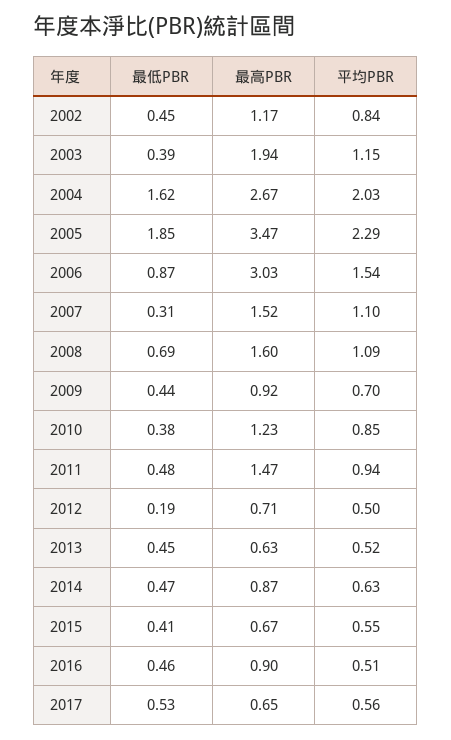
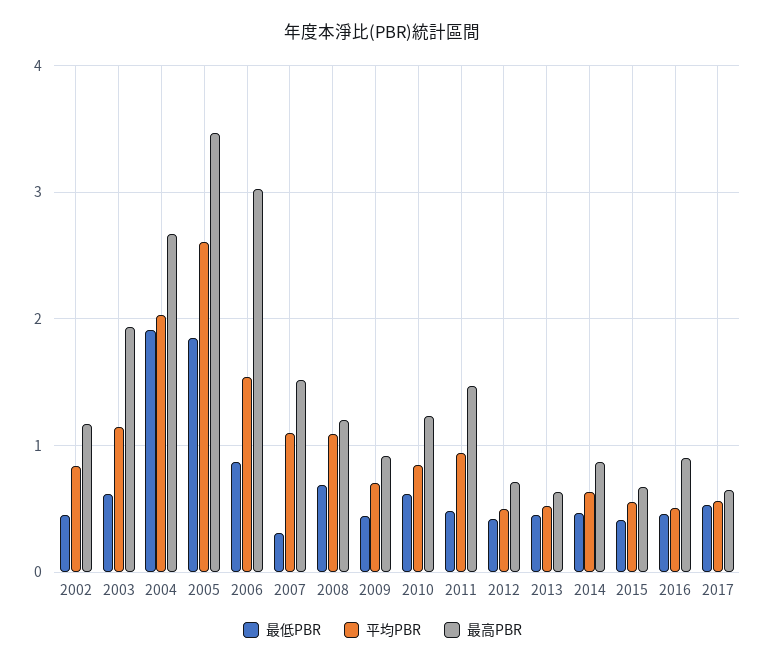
  {
    "最低PBR": {
      "2002": 0.45,
-     "2003": 0.39,
+     "2003": 0.6,
-     "2004": 1.62,
+     "2004": 1.9,
      "2005": 1.85,
      "2006": 0.87,
      "2007": 0.31,
      "2008": 0.69,
      "2009": 0.44,
-     "2010": 0.38,
+     "2010": 0.6,
      "2011": 0.48,
-     "2012": 0.19,
+     "2012": 0.4,
      "2013": 0.45,
      "2014": 0.47,
      "2015": 0.41,
      "2016": 0.46,
      "2017": 0.53
    },
    "最高PBR": {
      "2002": 1.17,
      "2003": 1.94,
      "2004": 2.67,
      "2005": 3.47,
      "2006": 3.03,
      "2007": 1.52,
-     "2008": 1.6,
+     "2008": 1.2,
      "2009": 0.92,
      "2010": 1.23,
      "2011": 1.47,
      "2012": 0.71,
      "2013": 0.63,
      "2014": 0.87,
      "2015": 0.67,
      "2016": 0.9,
      "2017": 0.65
    },
    "平均PBR": {
      "2002": 0.84,
      "2003": 1.15,
      "2004": 2.03,
-     "2005": 2.29,
+     "2005": 2.6,
      "2006": 1.54,
      "2007": 1.1,
      "2008": 1.09,
      "2009": 0.7,
      "2010": 0.85,
      "2011": 0.94,
      "2012": 0.5,
      "2013": 0.52,
      "2014": 0.63,
      "2015": 0.55,
      "2016": 0.51,
      "2017": 0.56
    }
  }

